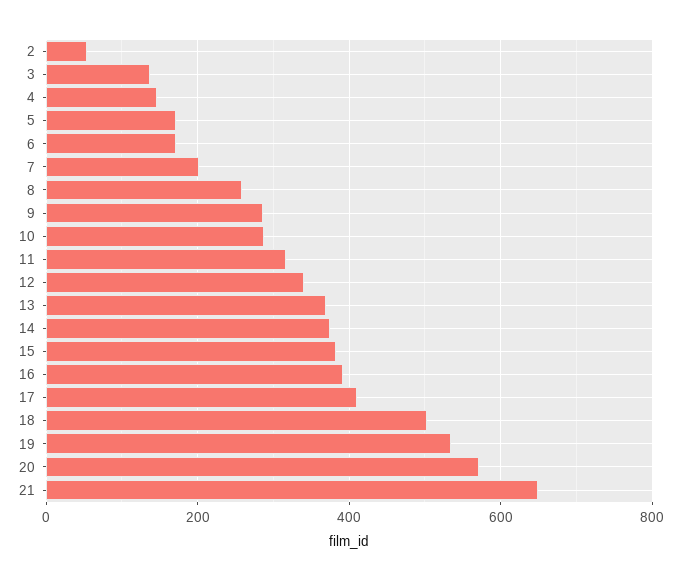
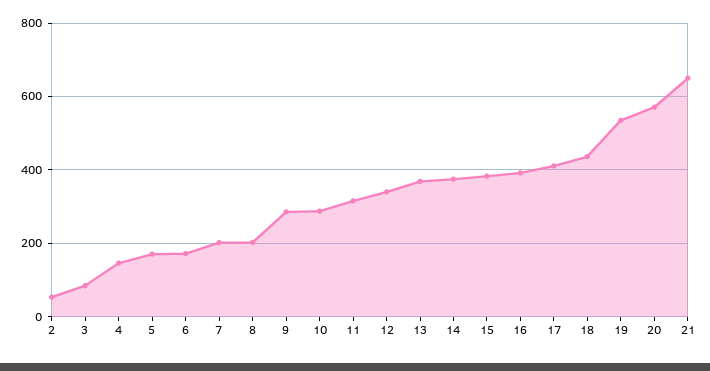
  {
    "2": 60,
-   "3": 140,
+   "3": 80,
    "4": 140,
    "5": 180,
    "6": 180,
    "7": 200,
-   "8": 260,
+   "8": 200,
    "9": 280,
    "10": 280,
    "11": 320,
    "12": 340,
    "13": 360,
    "14": 380,
    "15": 380,
    "16": 400,
    "17": 420,
-   "18": 500,
+   "18": 440,
    "19": 540,
    "20": 580,
    "21": 660
  }

